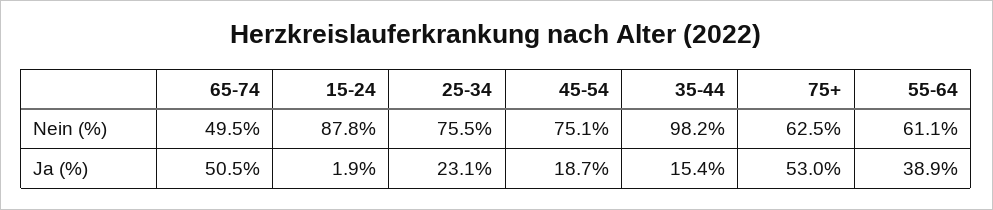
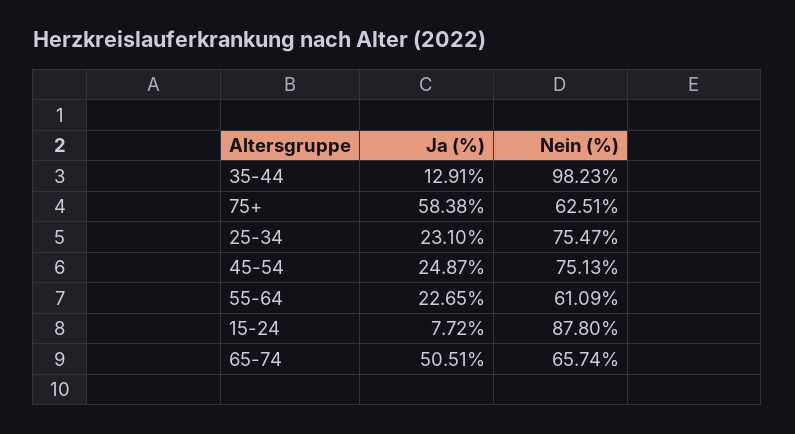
  {
    "65-74": {
-     "Nein (%)": 49.5,
+     "Nein (%)": 65.74,
      "Ja (%)": 50.51
    },
    "15-24": {
      "Nein (%)": 87.8,
-     "Ja (%)": 1.9
+     "Ja (%)": 7.72
    },
    "25-34": {
      "Nein (%)": 75.47,
      "Ja (%)": 23.1
    },
    "45-54": {
      "Nein (%)": 75.13,
-     "Ja (%)": 18.7
+     "Ja (%)": 24.87
    },
    "35-44": {
      "Nein (%)": 98.23,
-     "Ja (%)": 15.4
+     "Ja (%)": 12.91
    },
    "75+": {
      "Nein (%)": 62.51,
-     "Ja (%)": 53
+     "Ja (%)": 58.38
    },
    "55-64": {
      "Nein (%)": 61.09,
-     "Ja (%)": 38.9
+     "Ja (%)": 22.65
    }
  }

